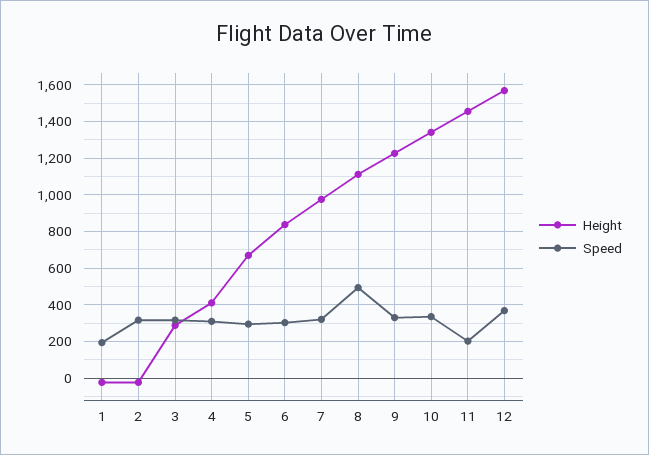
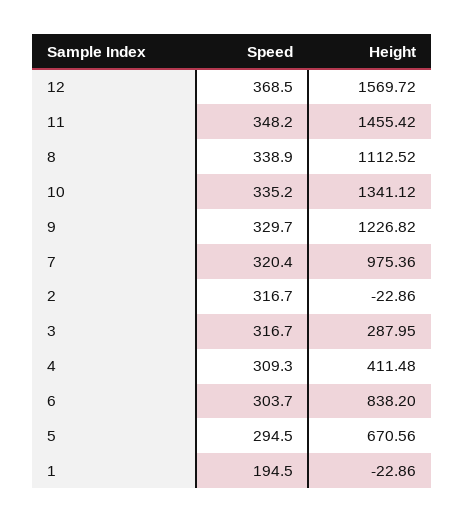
  {
    "Height": {
      "1": -22.86,
      "2": -22.86,
      "3": 287.95,
      "4": 411.48,
      "5": 670.56,
      "6": 838.2,
      "7": 975.36,
      "8": 1112.52,
      "9": 1226.82,
      "10": 1341.12,
      "11": 1455.42,
      "12": 1569.72
    },
    "Speed": {
      "1": 194.5,
      "2": 316.7,
      "3": 316.7,
      "4": 309.3,
      "5": 294.5,
      "6": 303.7,
      "7": 320.4,
-     "8": 500,
+     "8": 338.9,
      "9": 329.7,
      "10": 335.2,
-     "11": 200,
+     "11": 348.2,
      "12": 368.5
    }
  }

